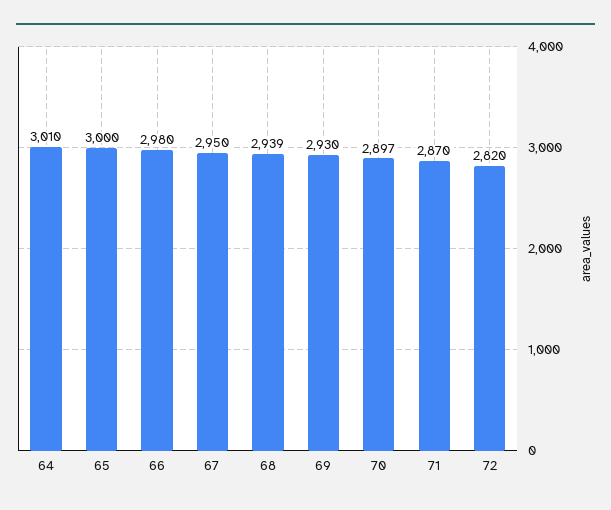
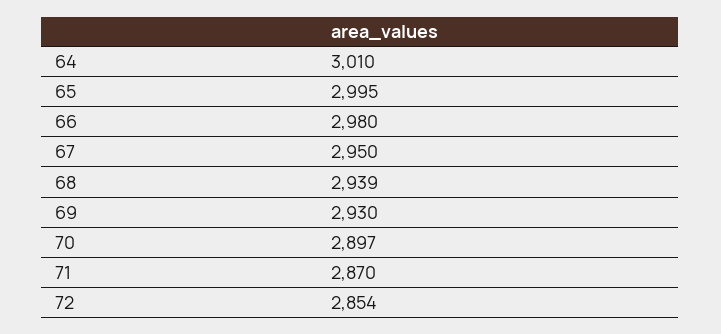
  {
    "64": 3010,
-   "65": 3000,
+   "65": 2995,
    "66": 2980,
    "67": 2950,
    "68": 2939,
    "69": 2930,
    "70": 2897,
    "71": 2870,
-   "72": 2820
+   "72": 2854
  }

